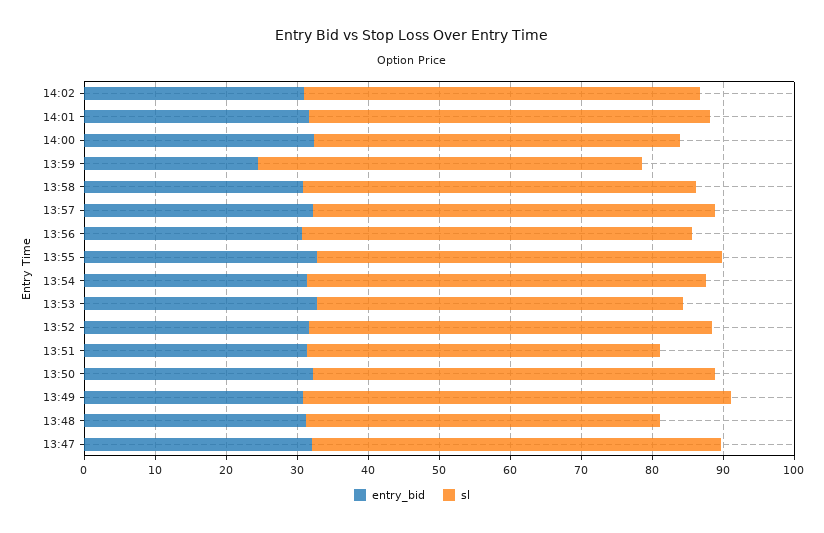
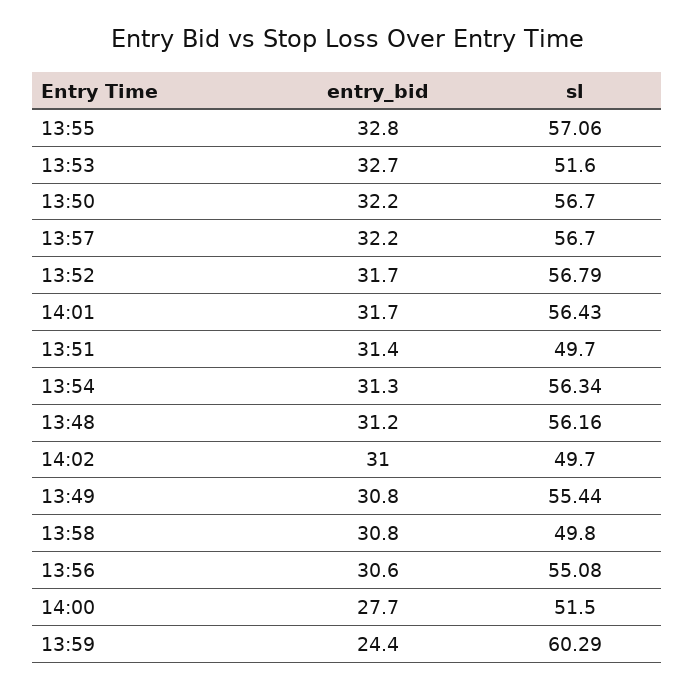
  {
    "entry_bid": {
      "14:02": 31,
      "14:01": 31.7,
-     "14:00": 32,
+     "14:00": 27.7,
      "13:59": 24.4,
      "13:58": 30.8,
      "13:57": 32.2,
      "13:56": 30.6,
      "13:55": 32.8,
      "13:54": 31.3,
      "13:53": 32.7,
      "13:52": 31.7,
      "13:51": 31.4,
      "13:50": 32.2,
      "13:49": 30.8,
-     "13:48": 31.2,
+     "13:48": 31.2
-     "13:47": 32
    },
    "sl": {
-     "14:02": 56,
+     "14:02": 49.7,
      "14:01": 56.43,
      "14:00": 51.5,
-     "13:59": 54,
+     "13:59": 60.29,
-     "13:58": 56,
+     "13:58": 49.8,
      "13:57": 56.7,
      "13:56": 55.08,
      "13:55": 57.06,
      "13:54": 56.34,
      "13:53": 51.6,
      "13:52": 56.79,
      "13:51": 49.7,
      "13:50": 56.7,
-     "13:49": 60,
+     "13:49": 55.44,
-     "13:48": 50,
+     "13:48": 56.16
-     "13:47": 58
    }
  }

